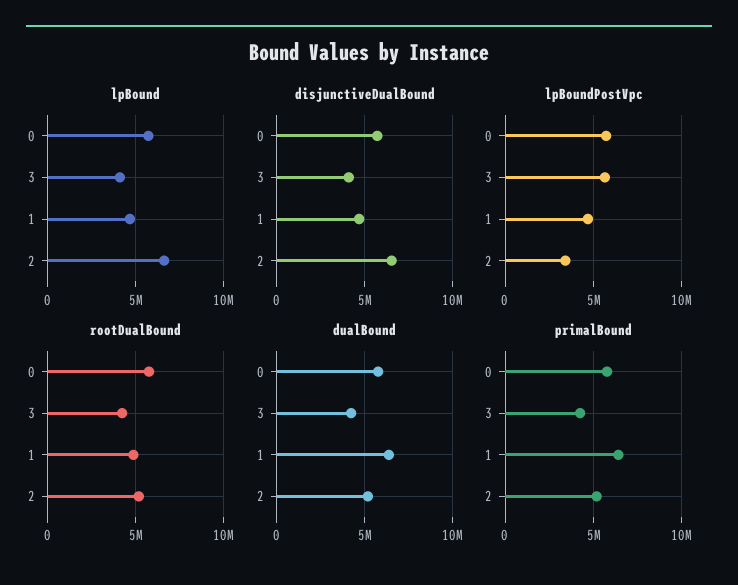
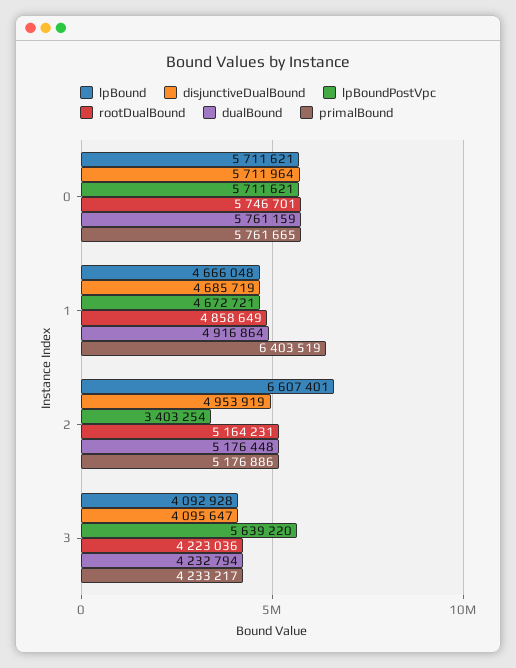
  {
    "lpBound": {
      "0": 5711621,
      "3": 4092928,
      "1": 4666048,
      "2": 6607401
    },
    "disjunctiveDualBound": {
      "0": 5711964,
      "3": 4095647,
      "1": 4685719,
-     "2": 6500000
+     "2": 4953919
    },
    "lpBoundPostVpc": {
      "0": 5711621,
      "3": 5639220,
      "1": 4672721,
      "2": 3403254
    },
    "rootDualBound": {
      "0": 5746701,
      "3": 4223036,
      "1": 4858649,
      "2": 5164231
    },
    "dualBound": {
      "0": 5761159,
      "3": 4232794,
-     "1": 6500000,
+     "1": 4916864,
      "2": 5176448
    },
    "primalBound": {
      "0": 5761665,
      "3": 4233217,
      "1": 6403519,
      "2": 5176886
    }
  }

